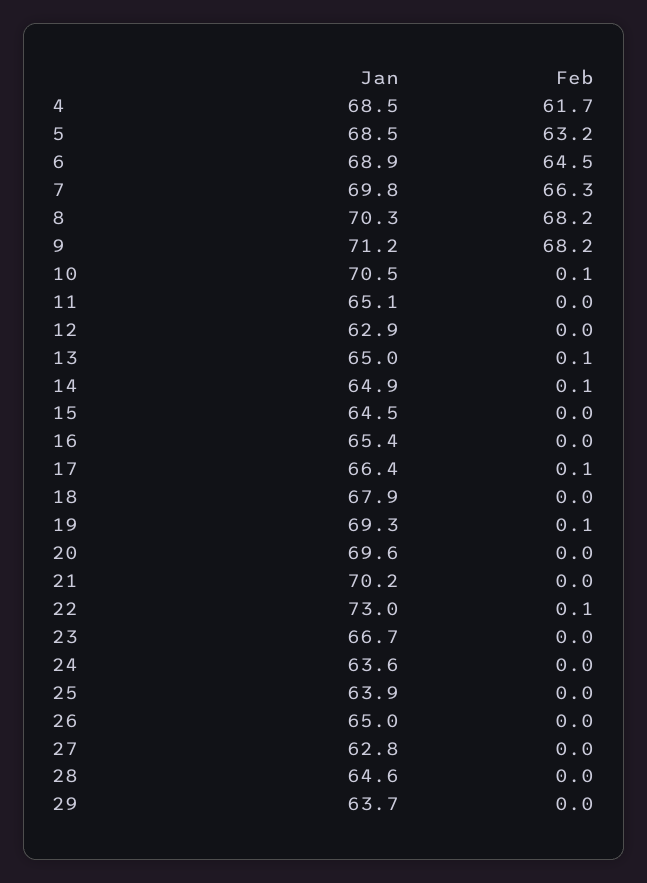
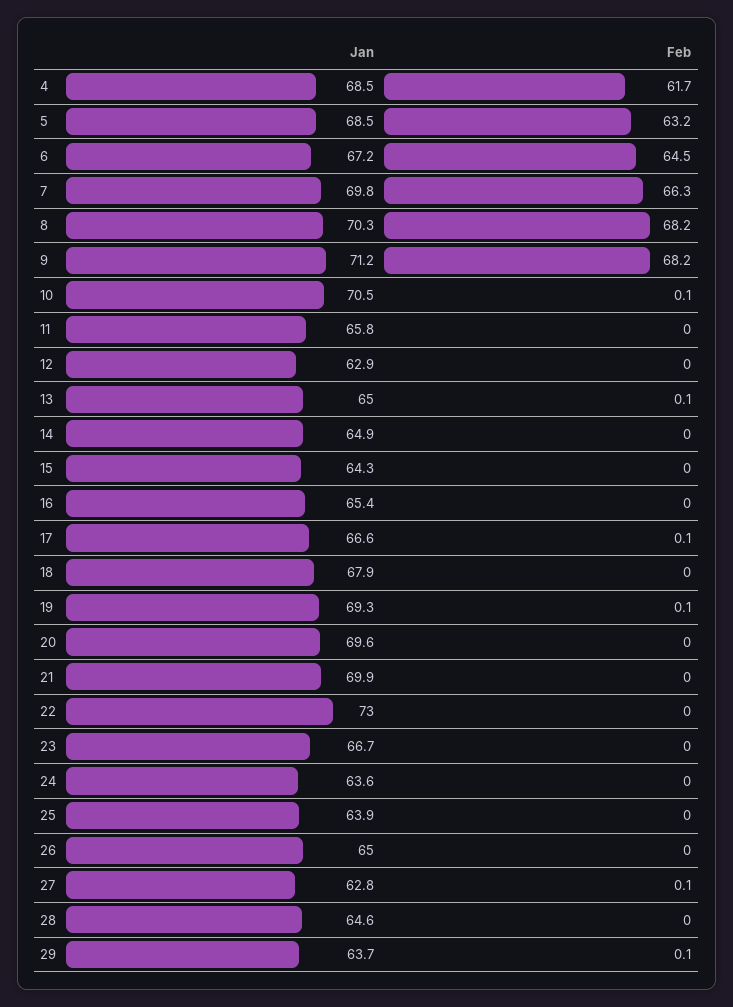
  {
    "Jan": {
      "4": 68.5,
      "5": 68.5,
-     "6": 68.9,
+     "6": 67.2,
      "7": 69.8,
      "8": 70.3,
      "9": 71.2,
      "10": 70.5,
-     "11": 65.1,
+     "11": 65.8,
      "12": 62.9,
      "13": 65,
      "14": 64.9,
-     "15": 64.5,
+     "15": 64.3,
      "16": 65.4,
-     "17": 66.4,
+     "17": 66.6,
      "18": 67.9,
      "19": 69.3,
      "20": 69.6,
-     "21": 70.2,
+     "21": 69.9,
      "22": 73,
      "23": 66.7,
      "24": 63.6,
      "25": 63.9,
      "26": 65,
      "27": 62.8,
      "28": 64.6,
      "29": 63.7
    },
    "Feb": {
      "4": 61.7,
      "5": 63.2,
      "6": 64.5,
      "7": 66.3,
      "8": 68.2,
      "9": 68.2,
      "10": 0.1,
      "11": 0,
      "12": 0,
      "13": 0.1,
-     "14": 0.1,
+     "14": 0,
      "15": 0,
      "16": 0,
      "17": 0.1,
      "18": 0,
      "19": 0.1,
      "20": 0,
      "21": 0,
-     "22": 0.1,
+     "22": 0,
      "23": 0,
      "24": 0,
      "25": 0,
      "26": 0,
-     "27": 0,
+     "27": 0.1,
      "28": 0,
-     "29": 0
+     "29": 0.1
    }
  }

